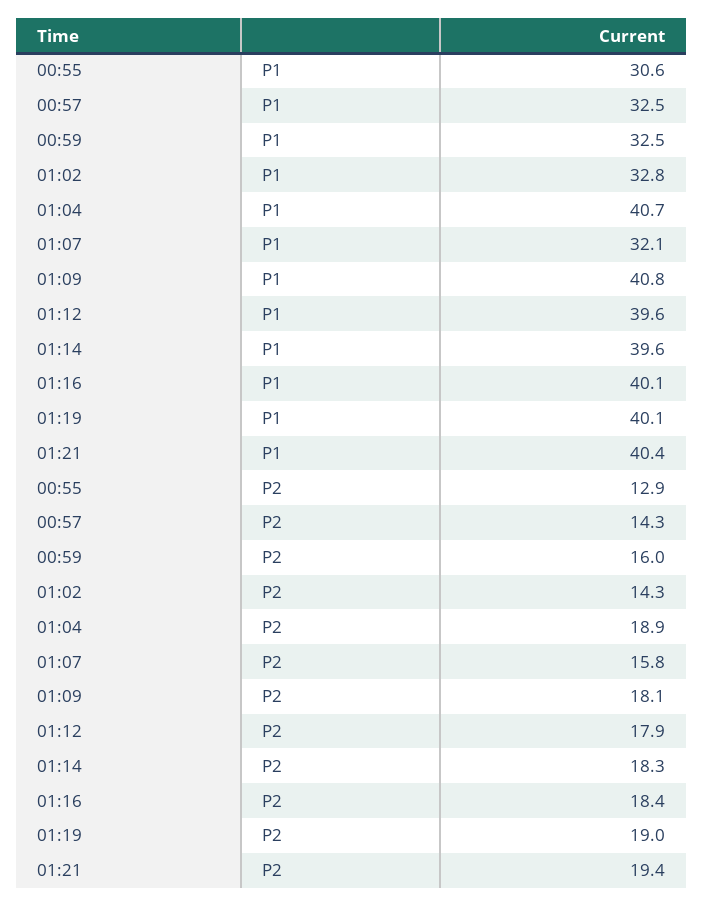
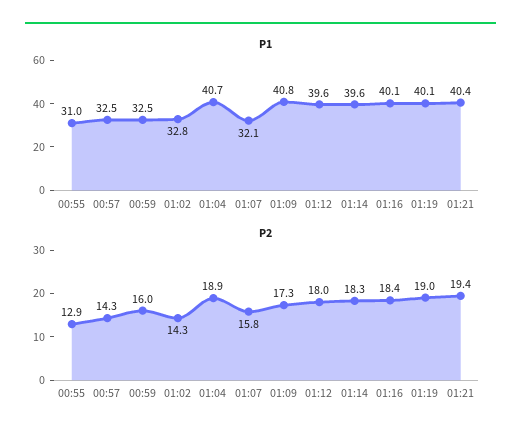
  {
    "P1": {
-     "00:55": 30.6,
+     "00:55": 31,
      "00:57": 32.5,
      "00:59": 32.5,
      "01:02": 32.8,
      "01:04": 40.7,
      "01:07": 32.1,
      "01:09": 40.8,
      "01:12": 39.6,
      "01:14": 39.6,
      "01:16": 40.1,
      "01:19": 40.1,
      "01:21": 40.4
    },
    "P2": {
      "00:55": 12.9,
      "00:57": 14.3,
      "00:59": 16,
      "01:02": 14.3,
      "01:04": 18.9,
      "01:07": 15.8,
-     "01:09": 18.1,
+     "01:09": 17.3,
-     "01:12": 17.9,
+     "01:12": 18,
      "01:14": 18.3,
      "01:16": 18.4,
      "01:19": 19,
      "01:21": 19.4
    }
  }

